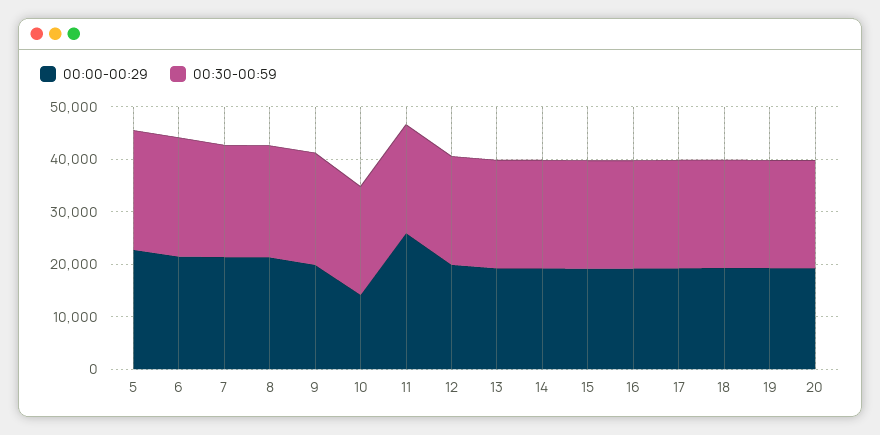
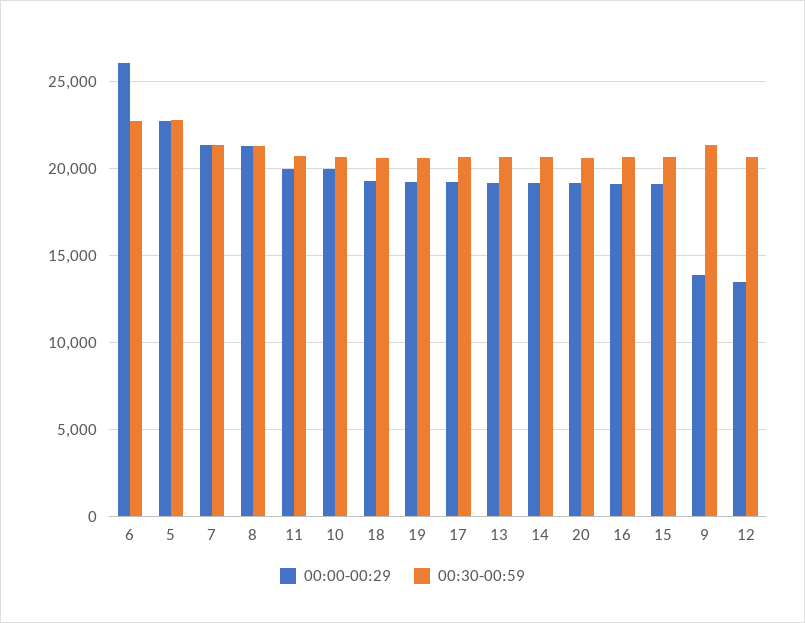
  {
    "00:00-00:29": {
      "5": 22500,
-     "6": 22000,
+     "6": 26000,
      "7": 21500,
      "8": 21500,
-     "9": 20000,
+     "9": 14000,
-     "10": 14000,
+     "10": 20000,
-     "11": 26000,
+     "11": 20000,
-     "12": 20000,
+     "12": 13500,
      "13": 19000,
      "14": 19000,
      "15": 19000,
      "16": 19000,
      "17": 19000,
      "18": 19500,
      "19": 19000,
      "20": 19000
    },
    "00:30-00:59": {
      "5": 23000,
      "6": 22500,
      "7": 21500,
      "8": 21500,
      "9": 21500,
      "10": 20500,
      "11": 20500,
      "12": 20500,
      "13": 20500,
      "14": 20500,
      "15": 20500,
      "16": 20500,
      "17": 20500,
      "18": 20500,
      "19": 20500,
      "20": 20500
    }
  }

